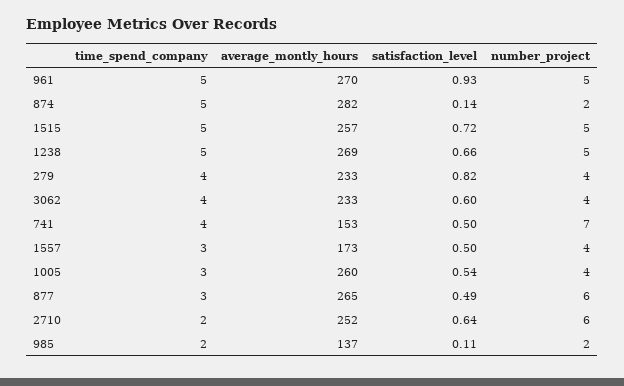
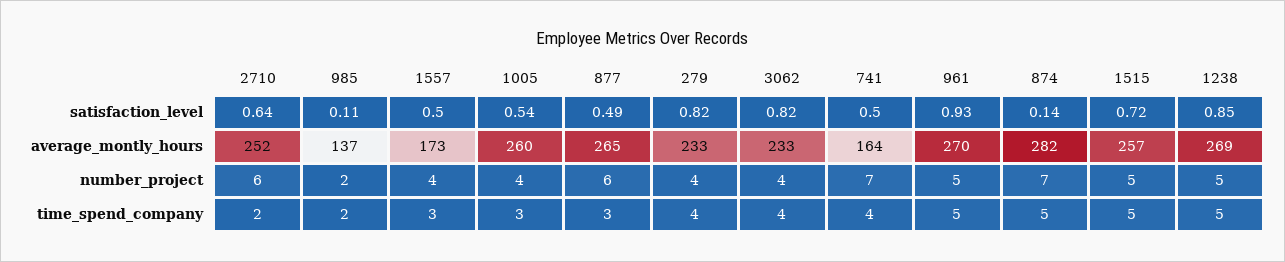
  {
    "time_spend_company": {
      "961": 5,
      "874": 5,
      "1515": 5,
      "1238": 5,
      "279": 4,
      "3062": 4,
      "741": 4,
      "1557": 3,
      "1005": 3,
      "877": 3,
      "2710": 2,
      "985": 2
    },
    "average_montly_hours": {
      "961": 270,
      "874": 282,
      "1515": 257,
      "1238": 269,
      "279": 233,
      "3062": 233,
-     "741": 153,
+     "741": 164,
      "1557": 173,
      "1005": 260,
      "877": 265,
      "2710": 252,
      "985": 137
    },
    "satisfaction_level": {
      "961": 0.93,
      "874": 0.14,
      "1515": 0.72,
-     "1238": 0.66,
+     "1238": 0.85,
      "279": 0.82,
-     "3062": 0.6,
+     "3062": 0.82,
      "741": 0.5,
      "1557": 0.5,
      "1005": 0.54,
      "877": 0.49,
      "2710": 0.64,
      "985": 0.11
    },
    "number_project": {
      "961": 5,
-     "874": 2,
+     "874": 7,
      "1515": 5,
      "1238": 5,
      "279": 4,
      "3062": 4,
      "741": 7,
      "1557": 4,
      "1005": 4,
      "877": 6,
      "2710": 6,
      "985": 2
    }
  }

